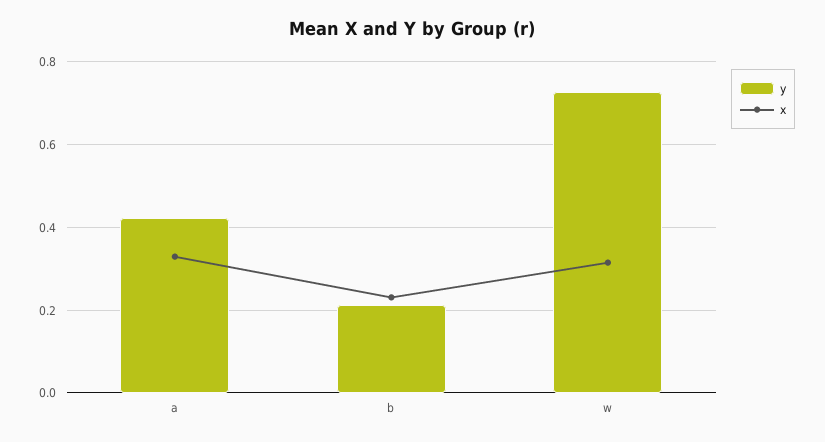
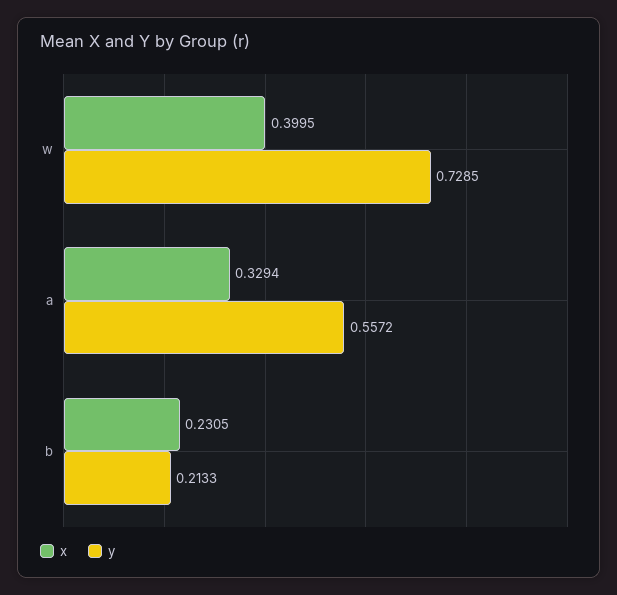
  {
    "y": {
-     "a": 0.42,
+     "a": 0.5572,
      "b": 0.2133,
      "w": 0.7285
    },
    "x": {
      "a": 0.3294,
      "b": 0.2305,
-     "w": 0.32
+     "w": 0.3995
    }
  }

